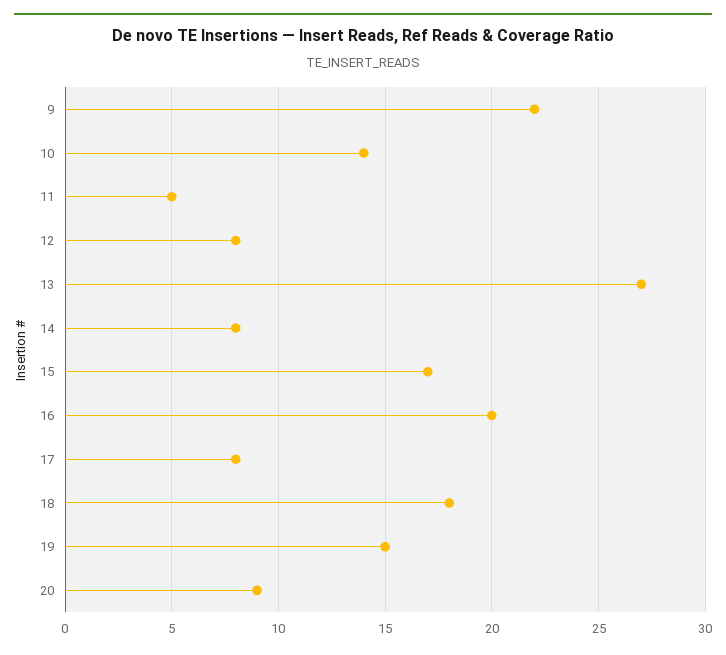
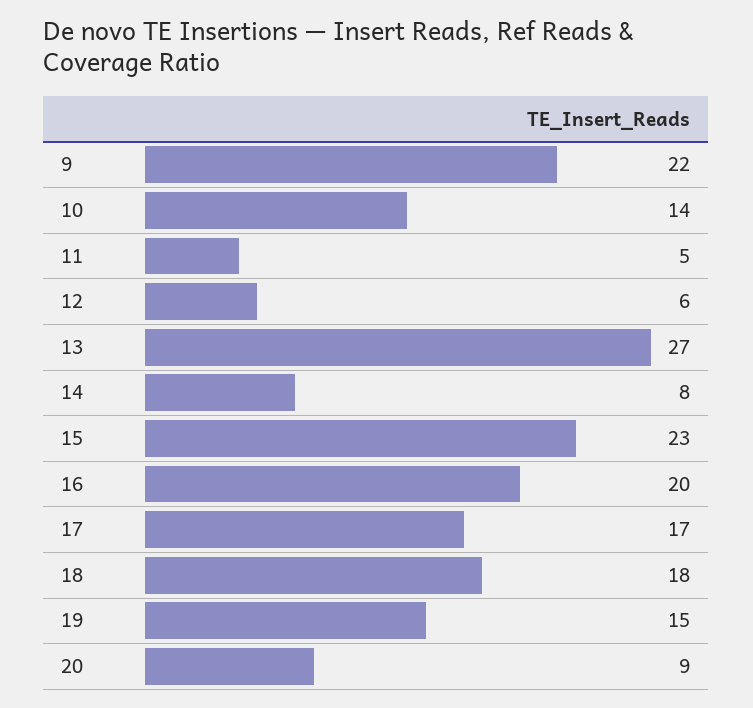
  {
    "9": 22,
    "10": 14,
    "11": 5,
-   "12": 8,
+   "12": 6,
    "13": 27,
    "14": 8,
-   "15": 17,
+   "15": 23,
    "16": 20,
-   "17": 8,
+   "17": 17,
    "18": 18,
    "19": 15,
    "20": 9
  }

